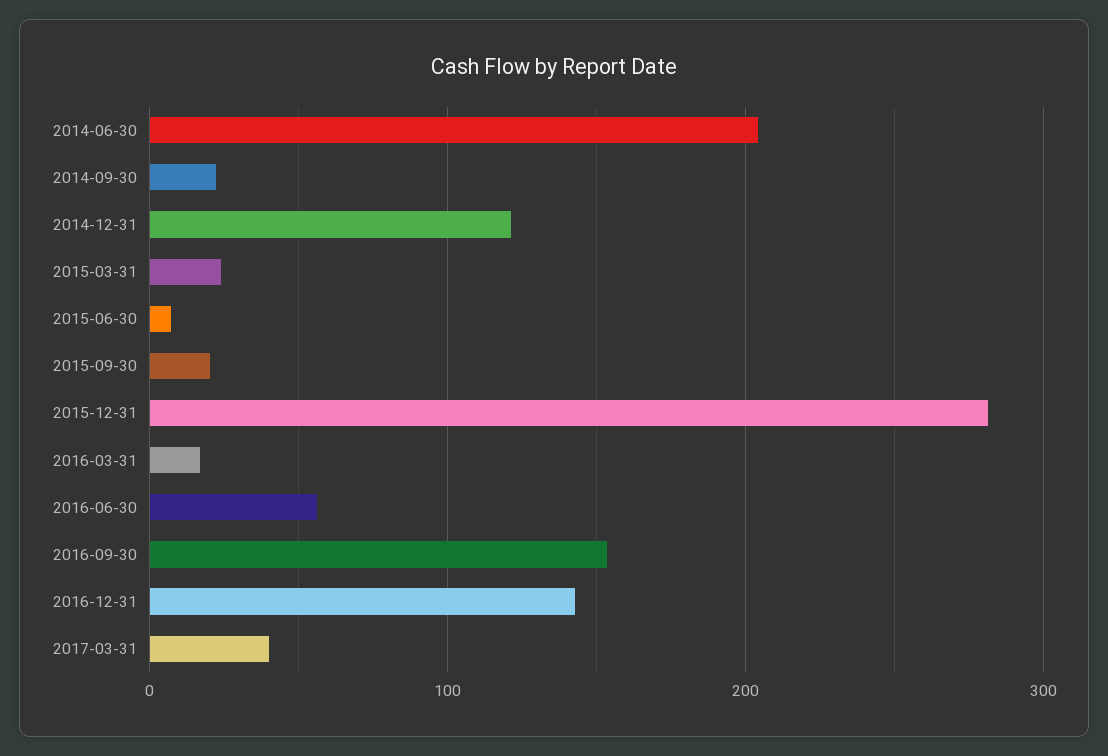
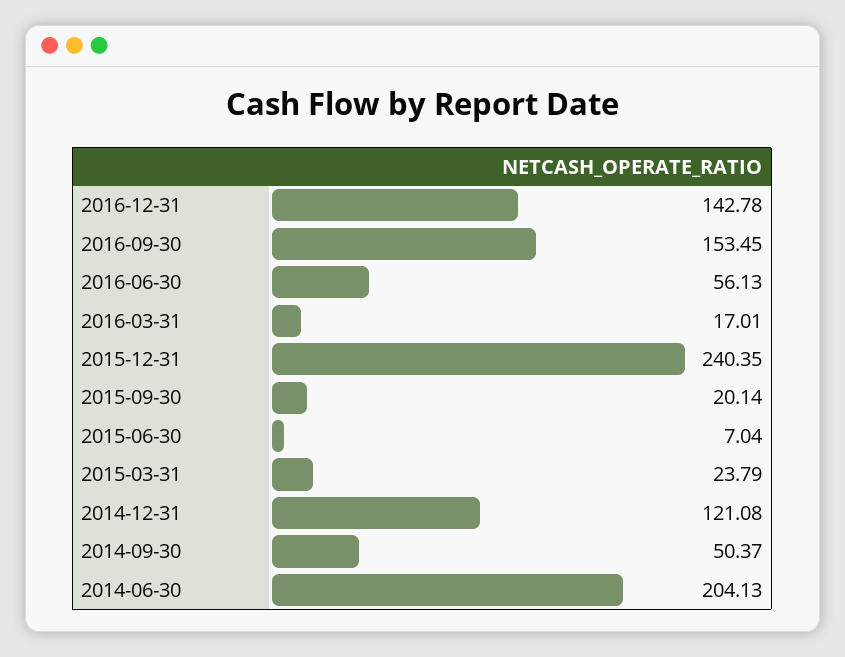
  {
    "2014-06-30": 204.13,
-   "2014-09-30": 20,
+   "2014-09-30": 50.37,
    "2014-12-31": 121.08,
    "2015-03-31": 23.79,
    "2015-06-30": 7.04,
    "2015-09-30": 20.14,
-   "2015-12-31": 280,
+   "2015-12-31": 240.35,
    "2016-03-31": 17.01,
    "2016-06-30": 56.13,
    "2016-09-30": 153.45,
-   "2016-12-31": 142.78,
+   "2016-12-31": 142.78
-   "2017-03-31": 40
  }

